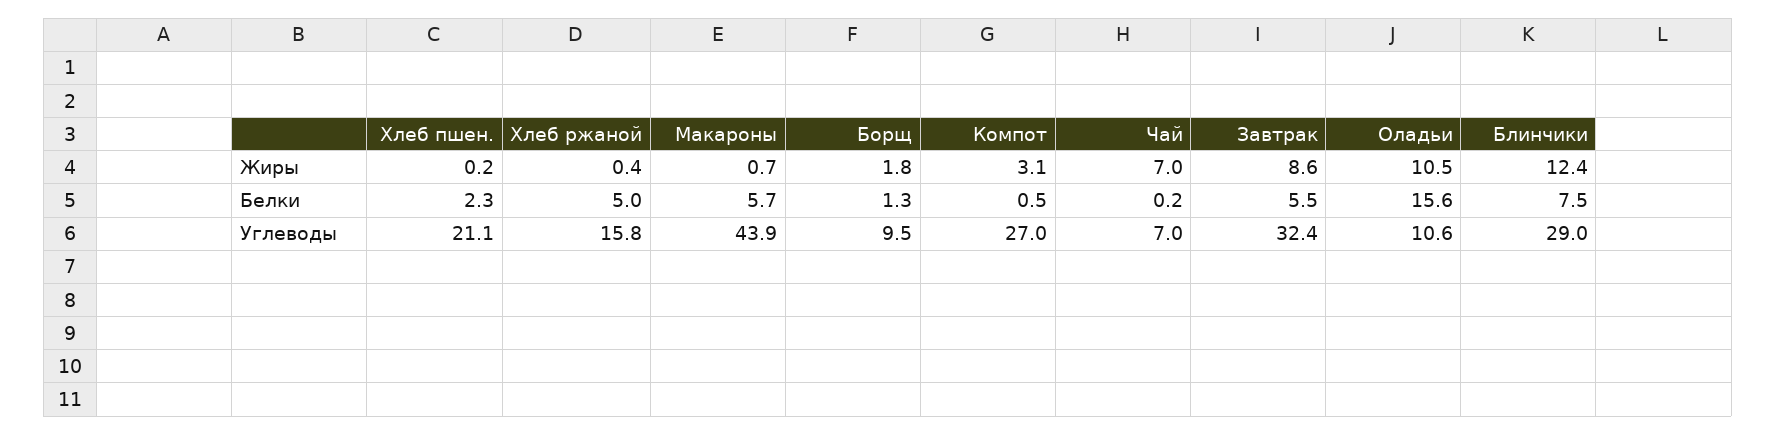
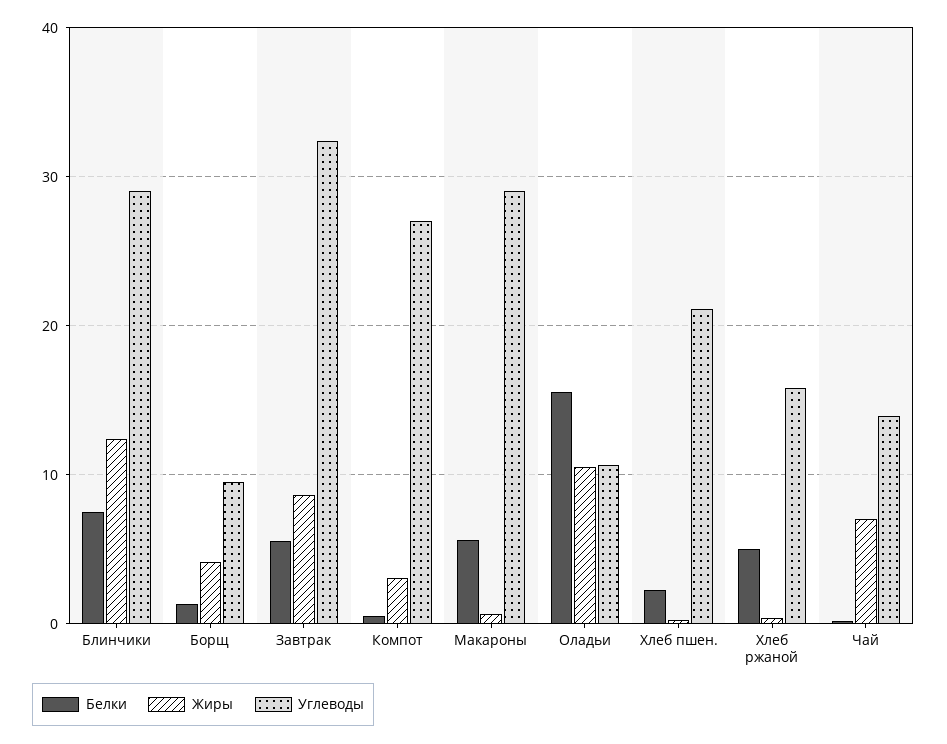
  {
    "Жиры": {
      "Хлеб пшен.": 0.2,
      "Хлеб ржаной": 0.4,
      "Макароны": 0.7,
-     "Борщ": 1.8,
+     "Борщ": 4,
      "Компот": 3.1,
      "Чай": 7,
      "Завтрак": 8.6,
      "Оладьи": 10.5,
      "Блинчики": 12.4
    },
    "Белки": {
      "Хлеб пшен.": 2.3,
      "Хлеб ржаной": 5,
      "Макароны": 5.7,
      "Борщ": 1.3,
      "Компот": 0.5,
      "Чай": 0.2,
      "Завтрак": 5.5,
      "Оладьи": 15.6,
      "Блинчики": 7.5
    },
    "Углеводы": {
      "Хлеб пшен.": 21.1,
      "Хлеб ржаной": 15.8,
-     "Макароны": 43.9,
+     "Макароны": 29,
      "Борщ": 9.5,
      "Компот": 27,
-     "Чай": 7,
+     "Чай": 14,
      "Завтрак": 32.4,
      "Оладьи": 10.6,
      "Блинчики": 29
    }
  }

